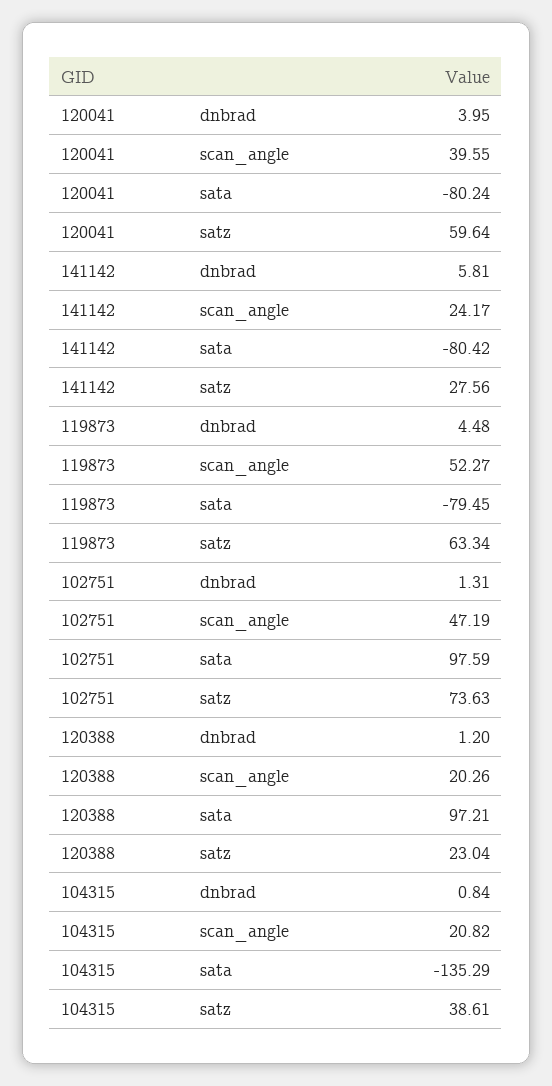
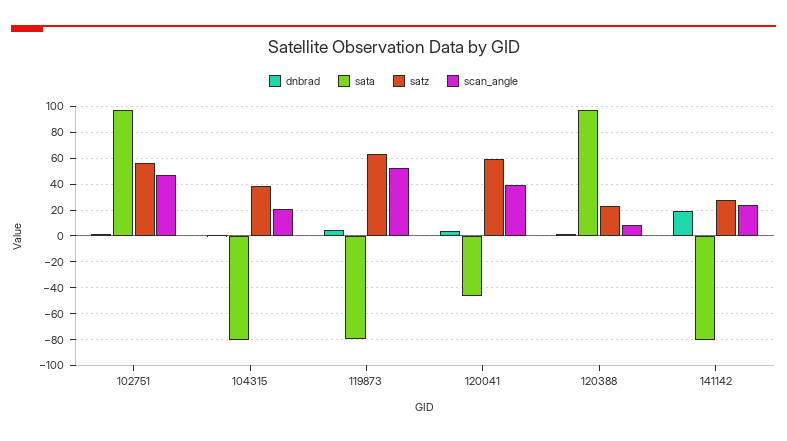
  {
    "dnbrad": {
      "120041": 3.95,
-     "141142": 5.81,
+     "141142": 20,
      "119873": 4.48,
      "102751": 1.31,
      "120388": 1.2,
      "104315": 0.84
    },
    "scan_angle": {
      "120041": 39.55,
      "141142": 24.17,
      "119873": 52.27,
      "102751": 47.19,
-     "120388": 20.26,
+     "120388": 10,
      "104315": 20.82
    },
    "sata": {
-     "120041": -80.24,
+     "120041": -45,
      "141142": -80.42,
      "119873": -79.45,
      "102751": 97.59,
      "120388": 97.21,
-     "104315": -135.29
+     "104315": -80
    },
    "satz": {
      "120041": 59.64,
      "141142": 27.56,
      "119873": 63.34,
-     "102751": 73.63,
+     "102751": 55,
      "120388": 23.04,
      "104315": 38.61
    }
  }

